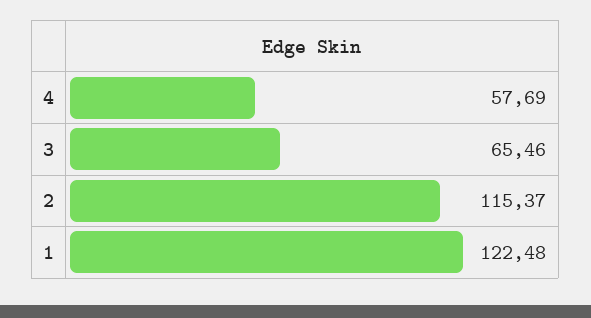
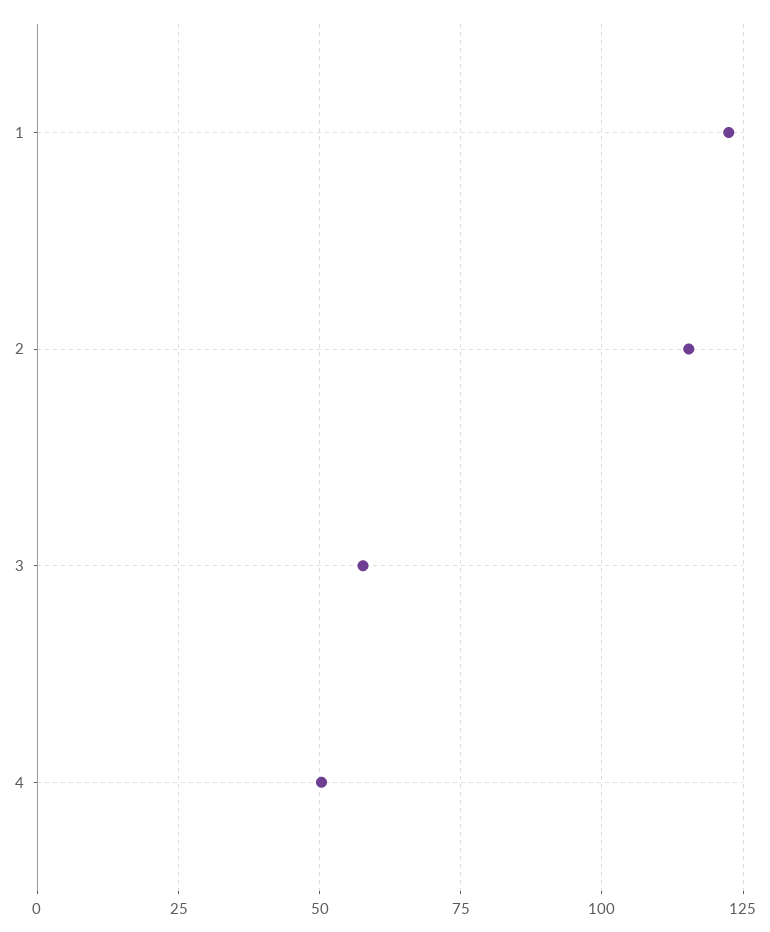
  {
-   "4": 57.69,
+   "4": 50,
-   "3": 65.46,
+   "3": 57.5,
    "2": 115.37,
    "1": 122.48
  }

